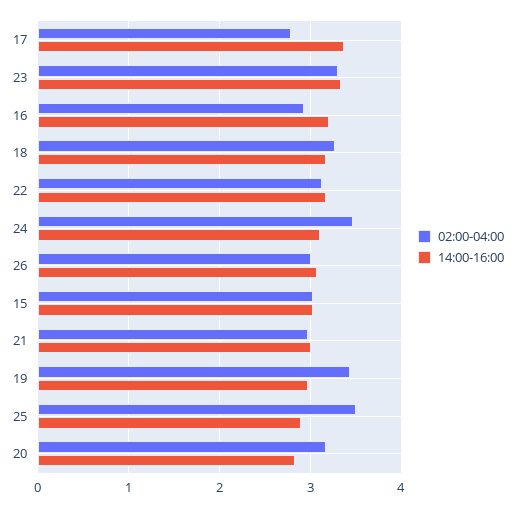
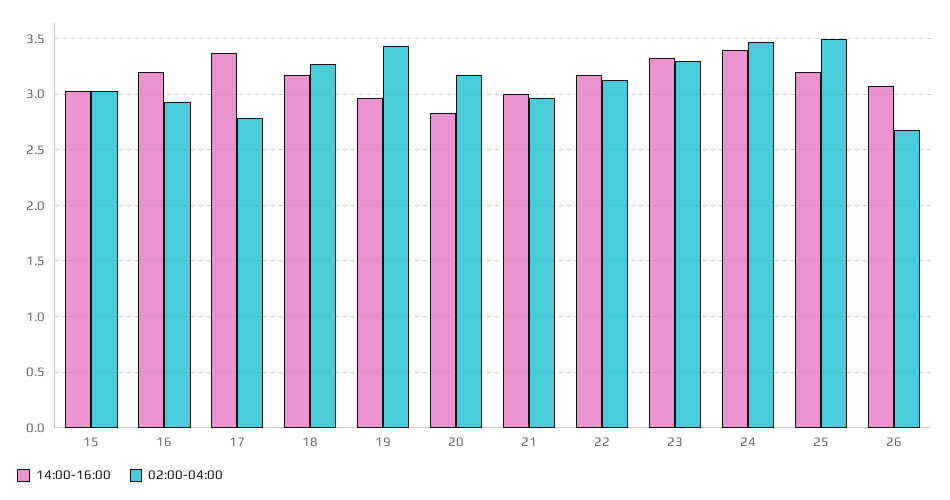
  {
    "02:00-04:00": {
      "17": 2.8,
      "23": 3.3,
      "16": 2.9,
      "18": 3.3,
      "22": 3.1,
      "24": 3.5,
-     "26": 3,
+     "26": 2.7,
      "15": 3,
      "21": 3,
      "19": 3.4,
      "25": 3.5,
      "20": 3.2
    },
    "14:00-16:00": {
      "17": 3.4,
      "23": 3.3,
      "16": 3.2,
      "18": 3.2,
      "22": 3.2,
-     "24": 3.1,
+     "24": 3.4,
      "26": 3.1,
      "15": 3,
      "21": 3,
      "19": 3,
-     "25": 2.9,
+     "25": 3.2,
      "20": 2.8
    }
  }

